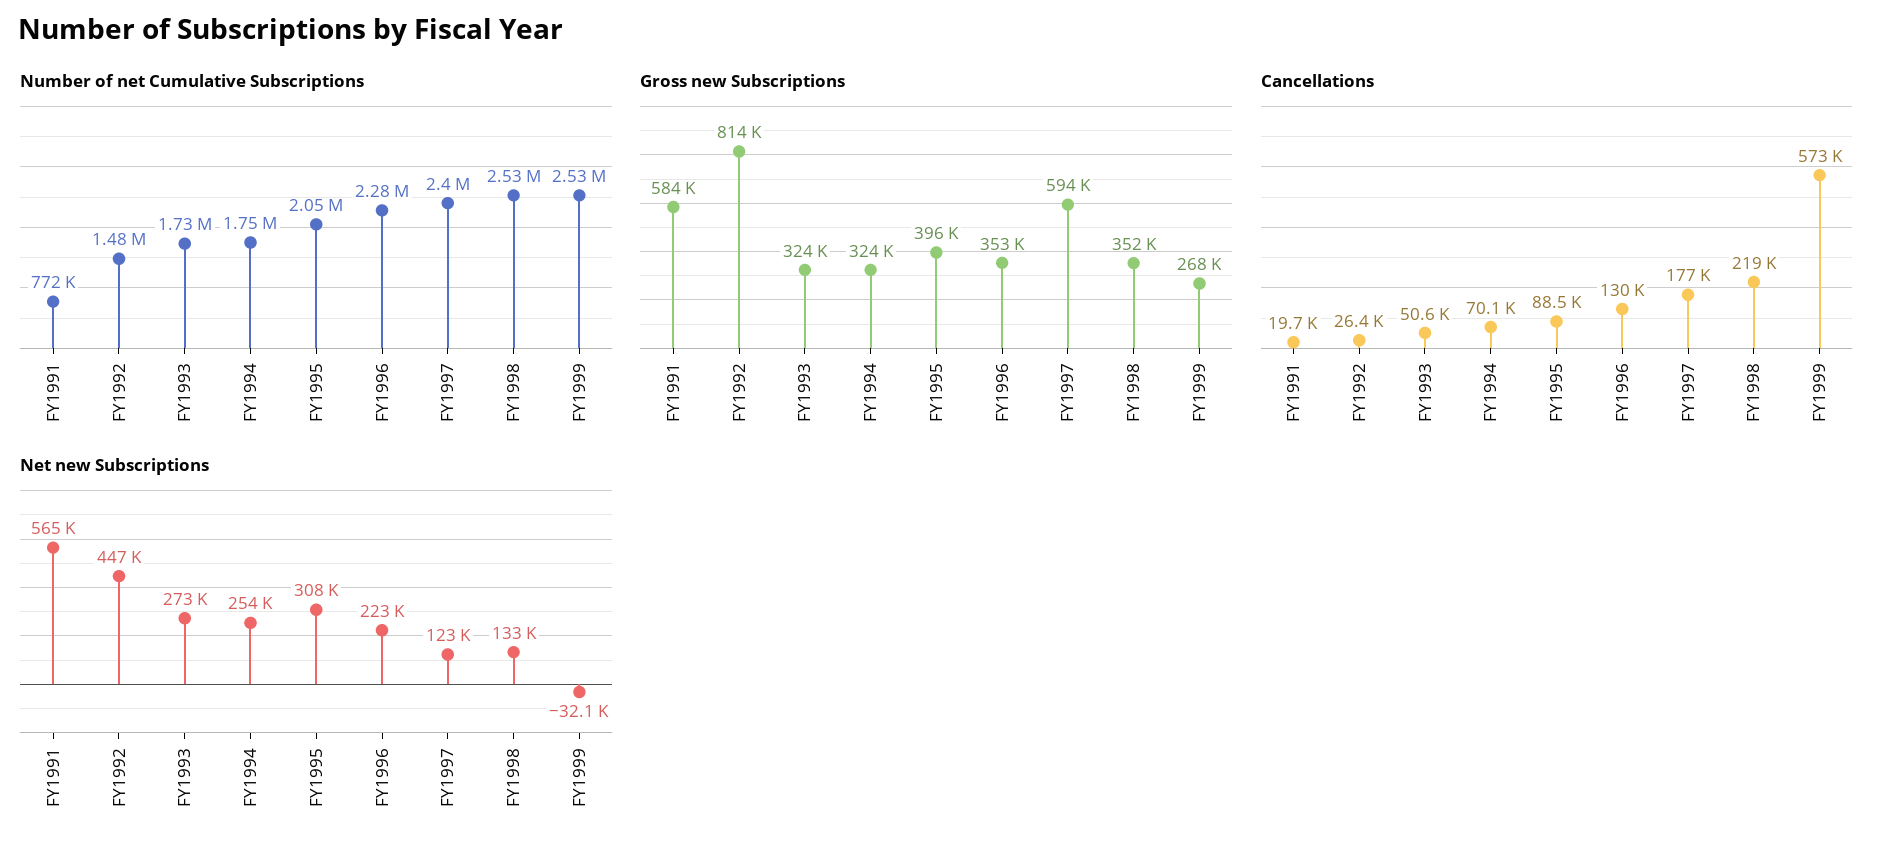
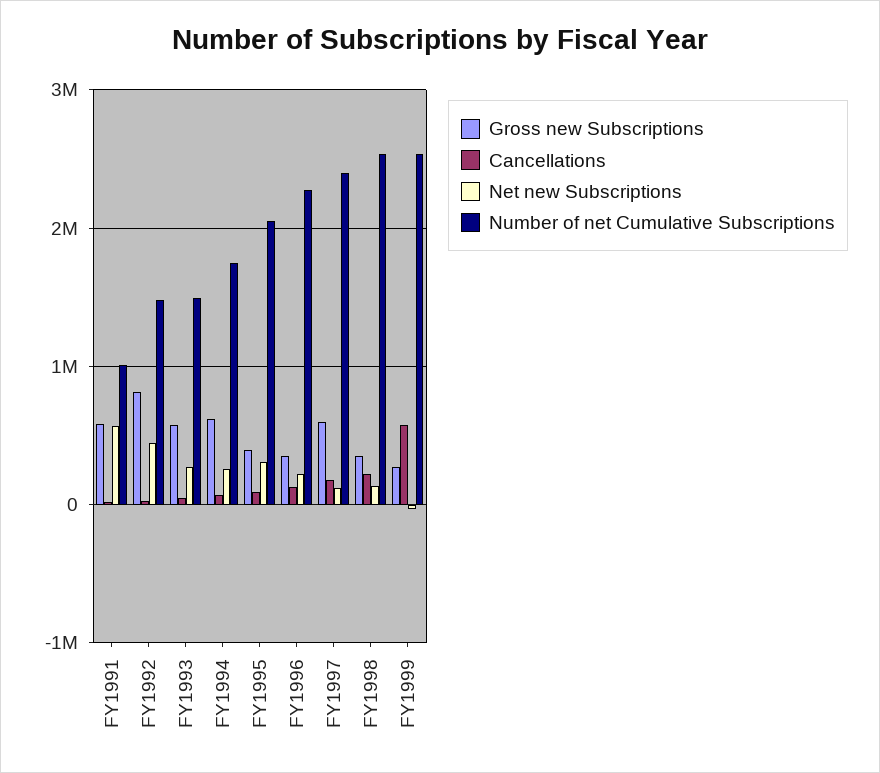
  {
    "Number of net Cumulative Subscriptions": {
-     "FY1991": 772000,
+     "FY1991": 1000000,
      "FY1992": 1480000,
-     "FY1993": 1730000,
+     "FY1993": 1500000,
      "FY1994": 1750000,
      "FY1995": 2050000,
      "FY1996": 2280000,
      "FY1997": 2400000,
      "FY1998": 2530000,
      "FY1999": 2530000
    },
    "Gross new Subscriptions": {
      "FY1991": 584000,
      "FY1992": 814000,
-     "FY1993": 324000,
+     "FY1993": 600000,
-     "FY1994": 324000,
+     "FY1994": 600000,
      "FY1995": 396000,
      "FY1996": 353000,
      "FY1997": 594000,
      "FY1998": 352000,
      "FY1999": 268000
    },
    "Cancellations": {
      "FY1991": 19700,
      "FY1992": 26400,
      "FY1993": 50600,
      "FY1994": 70100,
      "FY1995": 88500,
      "FY1996": 130000,
      "FY1997": 177000,
      "FY1998": 219000,
      "FY1999": 573000
    },
    "Net new Subscriptions": {
      "FY1991": 565000,
      "FY1992": 447000,
      "FY1993": 273000,
      "FY1994": 254000,
      "FY1995": 308000,
      "FY1996": 223000,
      "FY1997": 123000,
      "FY1998": 133000,
      "FY1999": -32100
    }
  }

